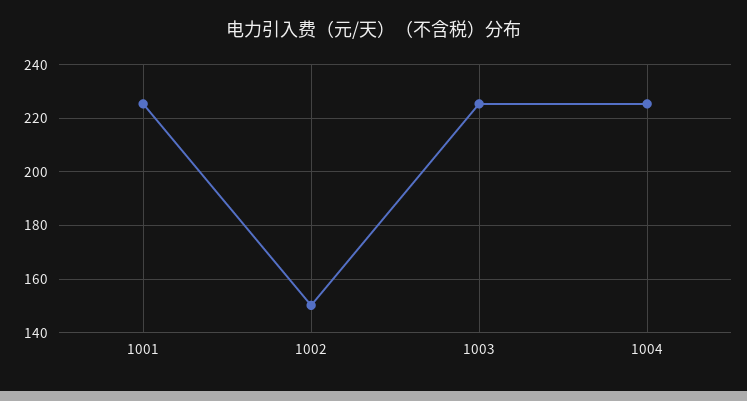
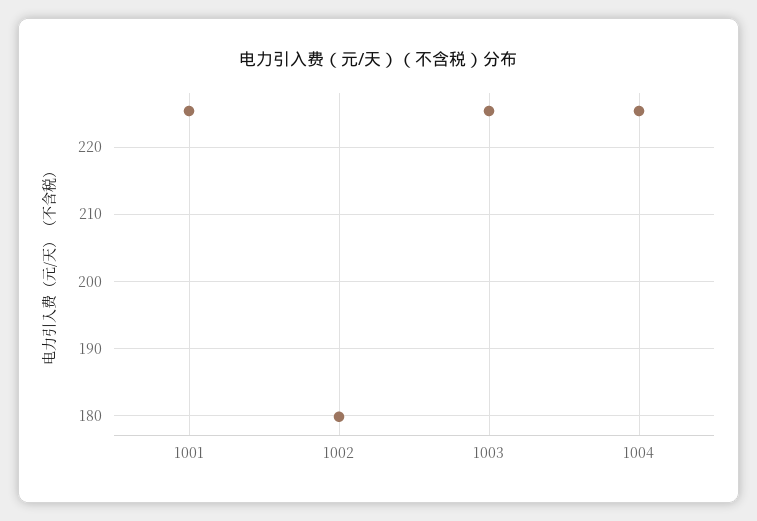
  {
    "1001": 225,
-   "1002": 150,
+   "1002": 180,
    "1003": 225,
    "1004": 225
  }

